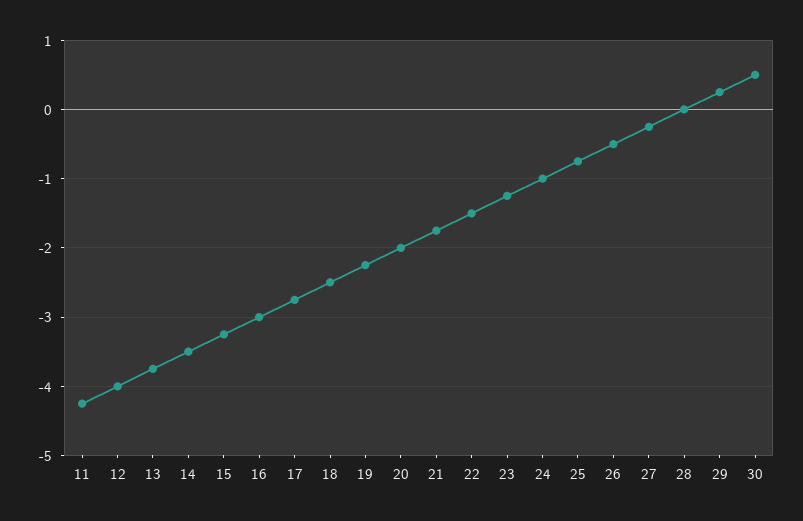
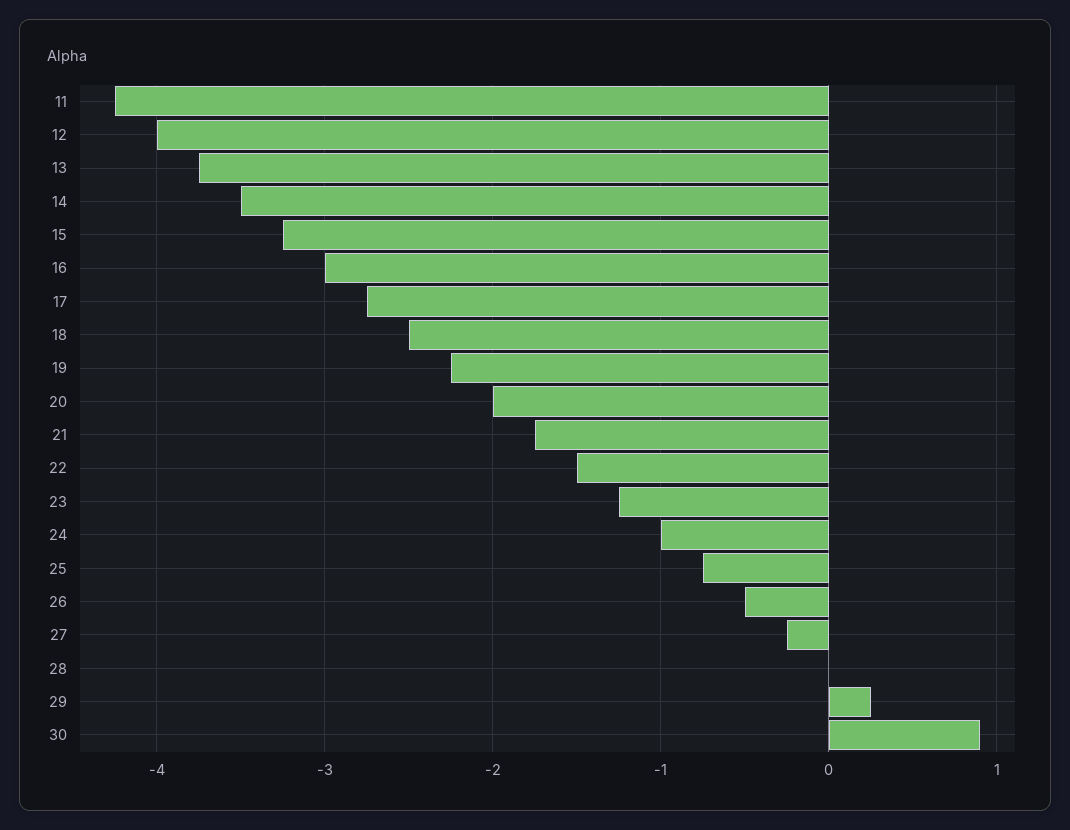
  {
    "11": -4.3,
    "12": -4,
    "13": -3.8,
    "14": -3.5,
    "15": -3.3,
    "16": -3,
    "17": -2.8,
    "18": -2.5,
    "19": -2.3,
    "20": -2,
    "21": -1.8,
    "22": -1.5,
    "23": -1.3,
    "24": -1,
    "25": -0.8,
    "26": -0.5,
    "27": -0.3,
    "28": 0,
    "29": 0.3,
-   "30": 0.5
+   "30": 0.9
  }

